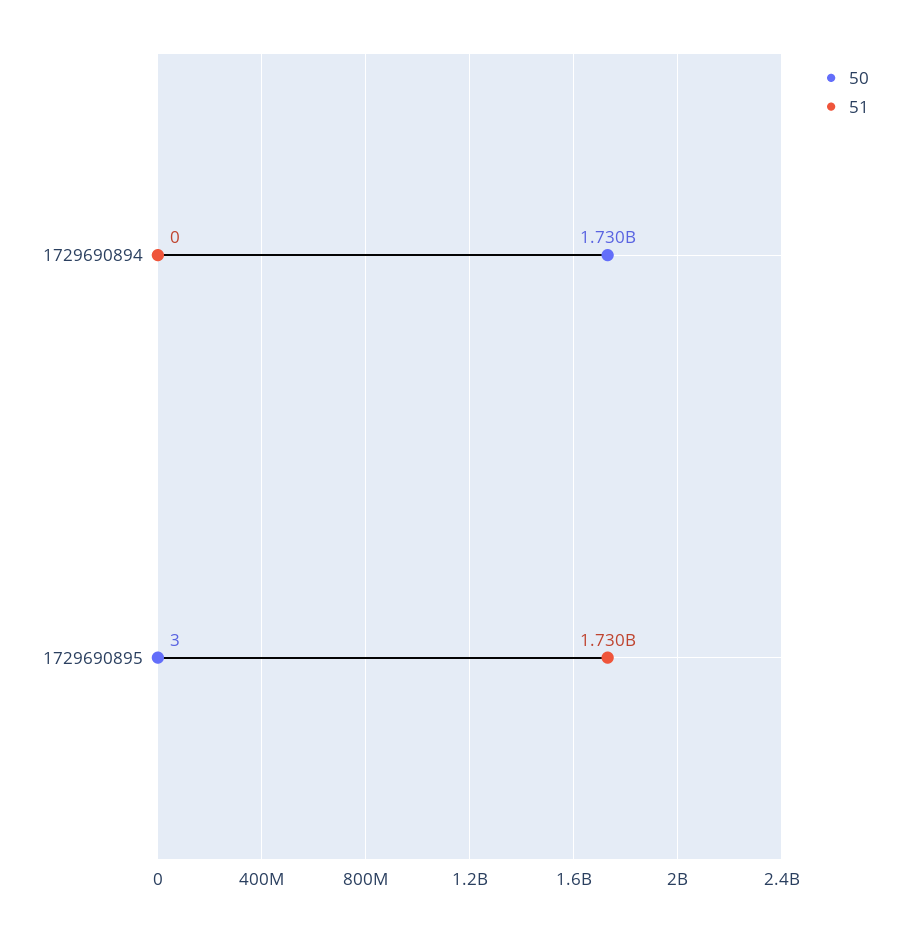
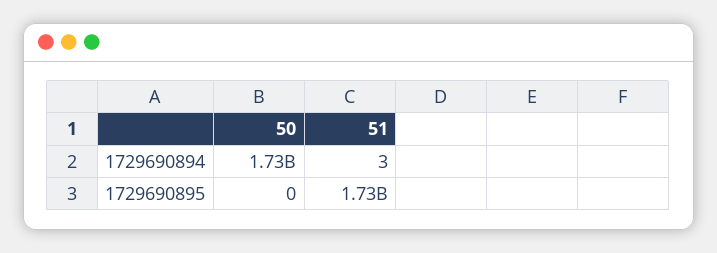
  {
    "50": {
      "1729690894": 1730000000,
-     "1729690895": 3
+     "1729690895": 0
    },
    "51": {
-     "1729690894": 0,
+     "1729690894": 3,
      "1729690895": 1730000000
    }
  }

